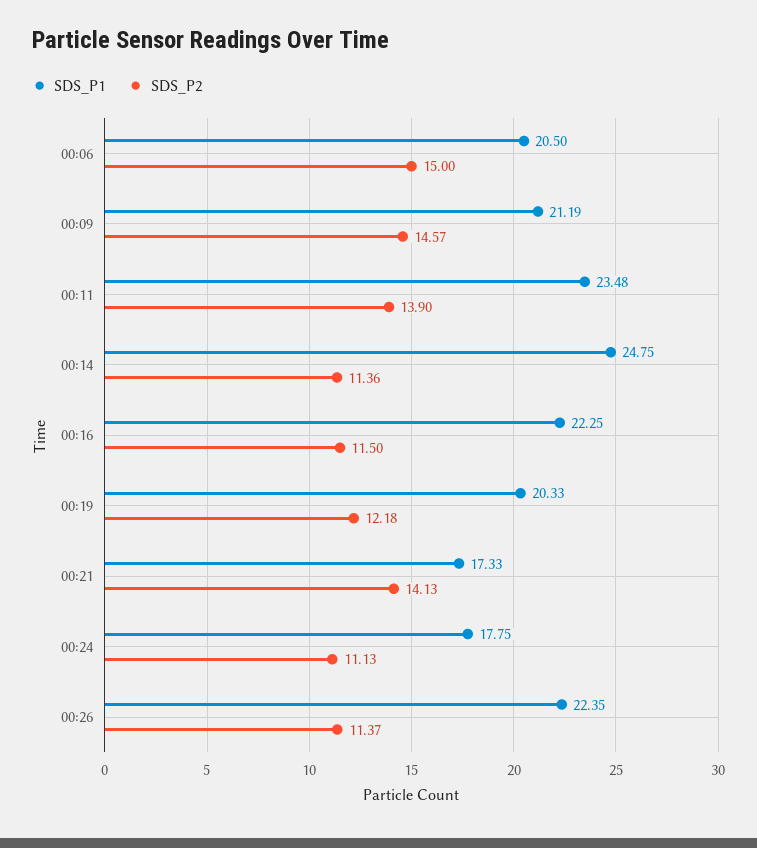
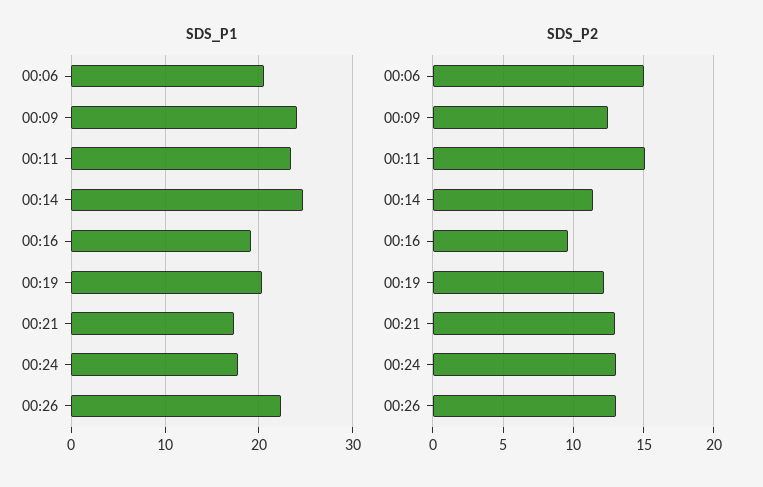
  {
    "SDS_P1": {
      "00:06": 20.5,
-     "00:09": 21.19,
+     "00:09": 24,
      "00:11": 23.48,
      "00:14": 24.75,
-     "00:16": 22.25,
+     "00:16": 19,
      "00:19": 20.33,
      "00:21": 17.33,
      "00:24": 17.75,
      "00:26": 22.35
    },
    "SDS_P2": {
      "00:06": 15,
-     "00:09": 14.57,
+     "00:09": 12.5,
-     "00:11": 13.9,
+     "00:11": 15,
      "00:14": 11.36,
-     "00:16": 11.5,
+     "00:16": 9.5,
      "00:19": 12.18,
-     "00:21": 14.13,
+     "00:21": 13,
-     "00:24": 11.13,
+     "00:24": 13,
-     "00:26": 11.37
+     "00:26": 13
    }
  }

